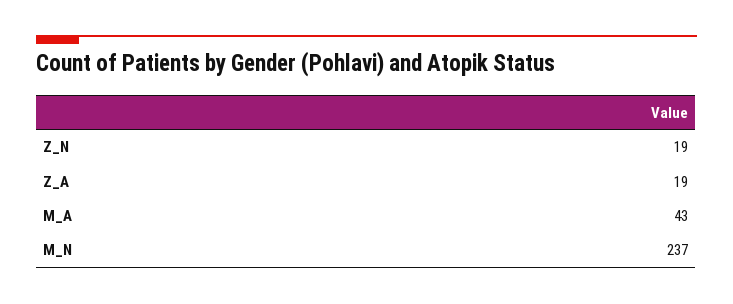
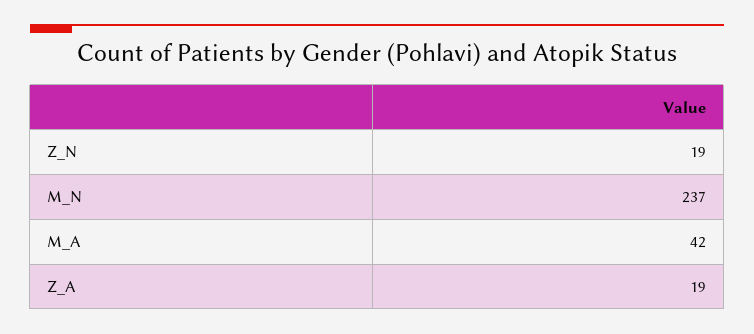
  {
    "Z_N": 19,
    "Z_A": 19,
-   "M_A": 43,
+   "M_A": 42,
    "M_N": 237
  }

